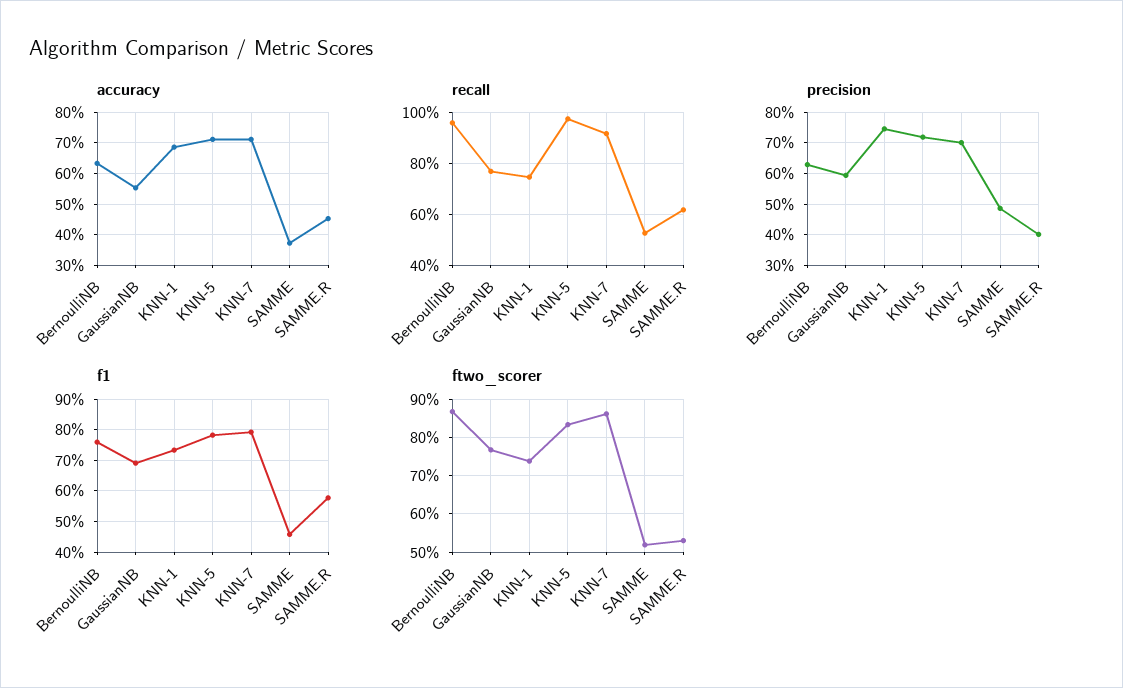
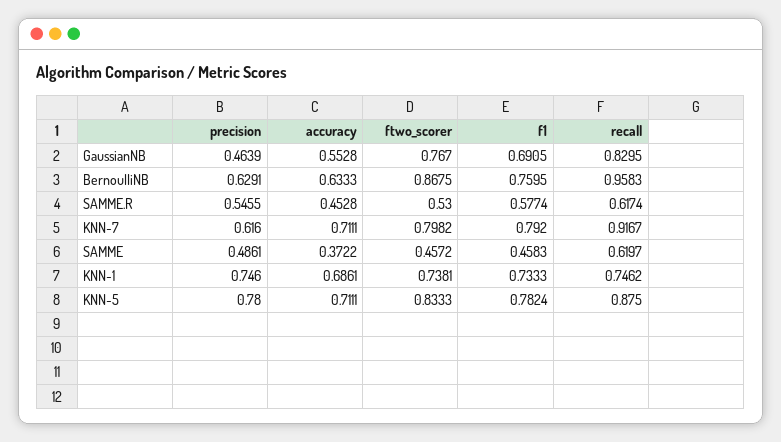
  {
    "accuracy": {
      "BernoulliNB": 0.6333,
      "GaussianNB": 0.5528,
      "KNN-1": 0.6861,
      "KNN-5": 0.7111,
      "KNN-7": 0.7111,
      "SAMME": 0.3722,
      "SAMME.R": 0.4528
    },
    "recall": {
      "BernoulliNB": 0.9583,
-     "GaussianNB": 0.775,
+     "GaussianNB": 0.8295,
      "KNN-1": 0.7462,
-     "KNN-5": 0.975,
+     "KNN-5": 0.875,
      "KNN-7": 0.9167,
-     "SAMME": 0.525,
+     "SAMME": 0.6197,
      "SAMME.R": 0.6174
    },
    "precision": {
      "BernoulliNB": 0.6291,
-     "GaussianNB": 0.6,
+     "GaussianNB": 0.4639,
      "KNN-1": 0.746,
-     "KNN-5": 0.72,
+     "KNN-5": 0.78,
-     "KNN-7": 0.7,
+     "KNN-7": 0.616,
      "SAMME": 0.4861,
-     "SAMME.R": 0.4
+     "SAMME.R": 0.5455
    },
    "f1": {
      "BernoulliNB": 0.7595,
      "GaussianNB": 0.6905,
      "KNN-1": 0.7333,
      "KNN-5": 0.7824,
      "KNN-7": 0.792,
      "SAMME": 0.4583,
      "SAMME.R": 0.5774
    },
    "ftwo_scorer": {
      "BernoulliNB": 0.8675,
      "GaussianNB": 0.767,
      "KNN-1": 0.7381,
      "KNN-5": 0.8333,
-     "KNN-7": 0.86,
+     "KNN-7": 0.7982,
-     "SAMME": 0.52,
+     "SAMME": 0.4572,
      "SAMME.R": 0.53
    }
  }

